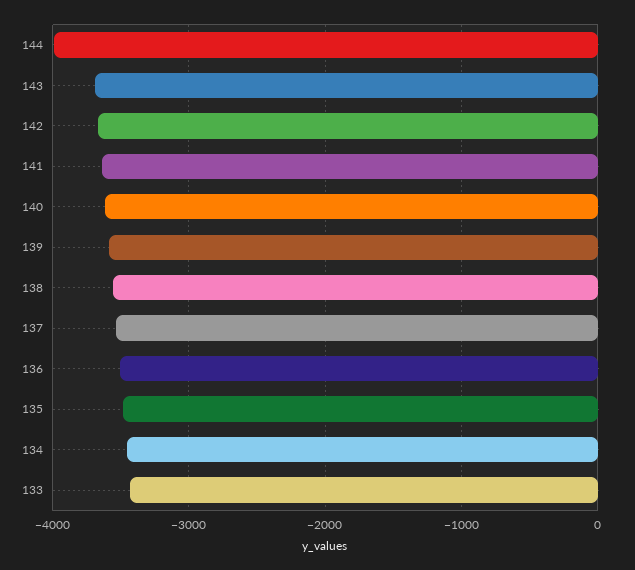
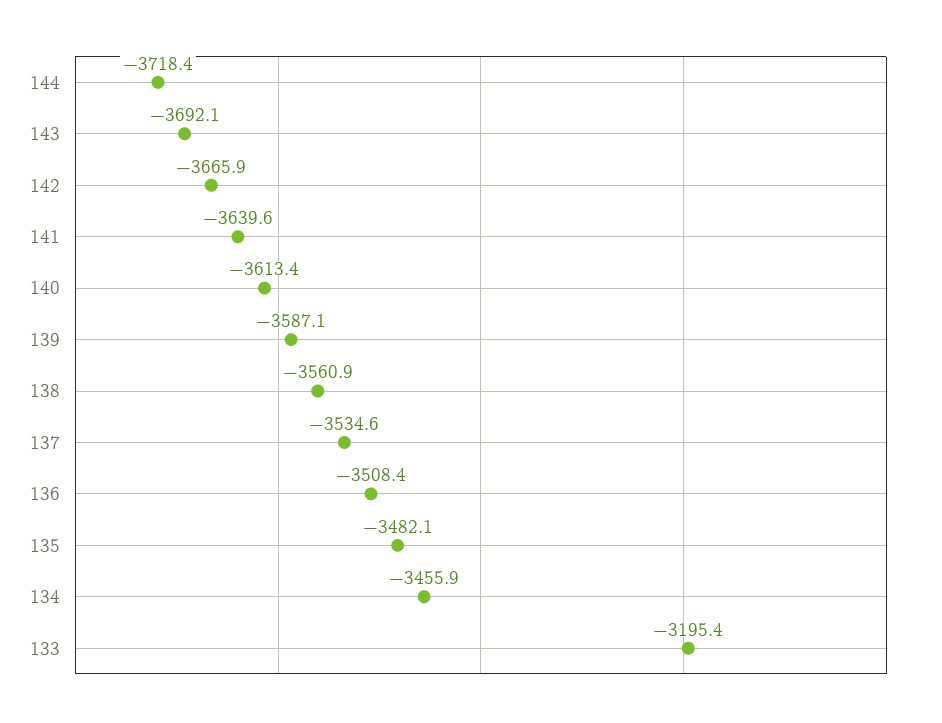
  {
-   "144": -4000,
+   "144": -3718.4,
    "143": -3692.1,
    "142": -3665.9,
    "141": -3639.6,
    "140": -3613.4,
    "139": -3587.1,
    "138": -3560.9,
    "137": -3534.6,
    "136": -3508.4,
    "135": -3482.1,
    "134": -3455.9,
-   "133": -3400
+   "133": -3195.4
  }

